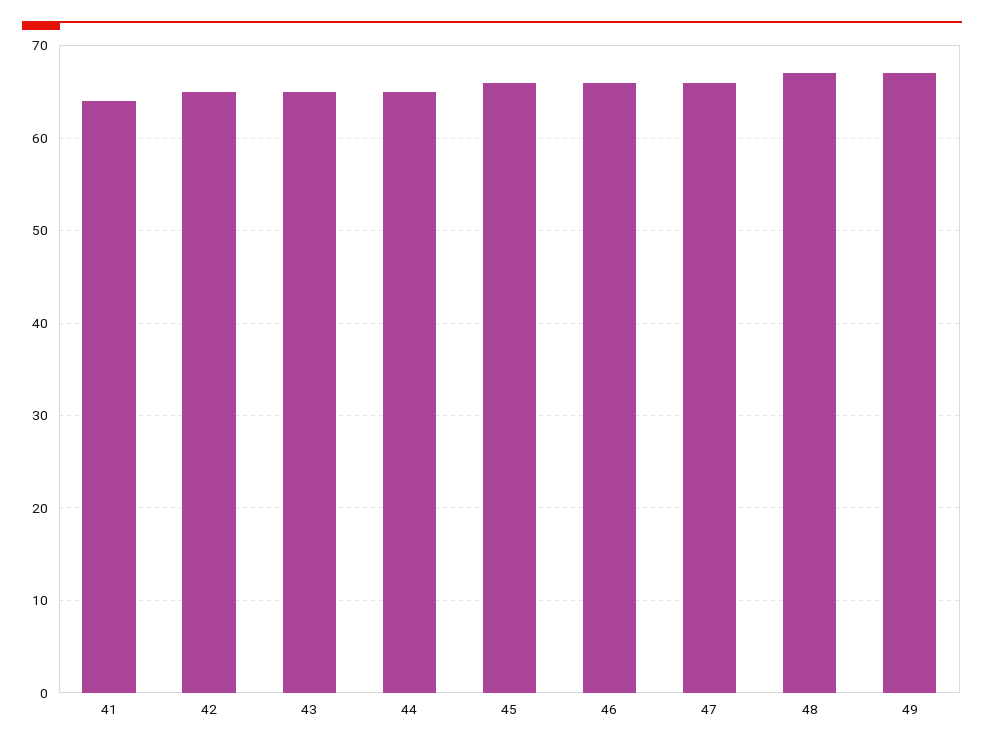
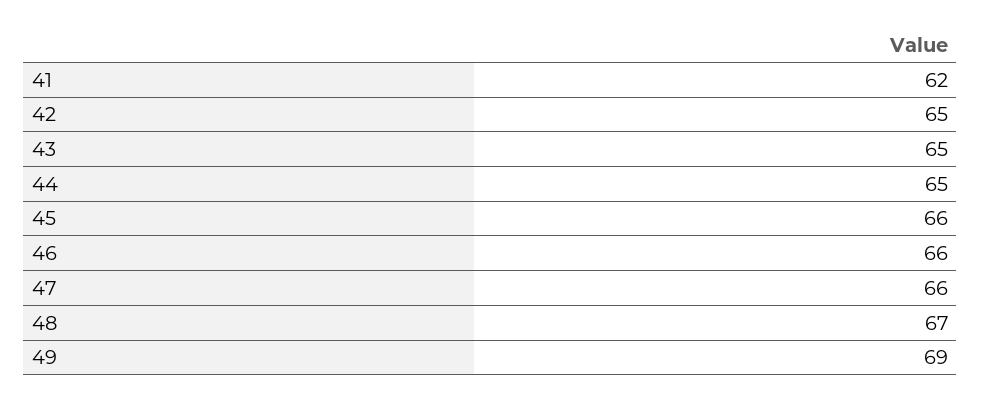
  {
-   "41": 64,
+   "41": 62,
    "42": 65,
    "43": 65,
    "44": 65,
    "45": 66,
    "46": 66,
    "47": 66,
    "48": 67,
-   "49": 67
+   "49": 69
  }

